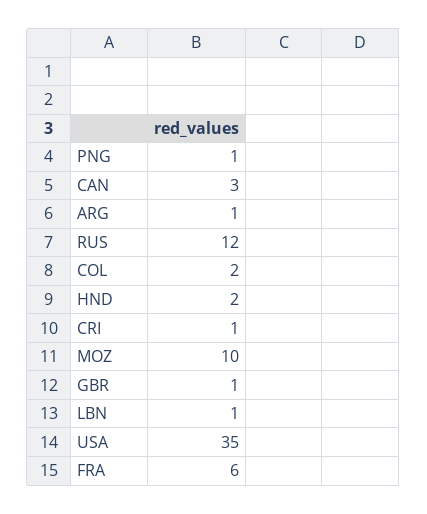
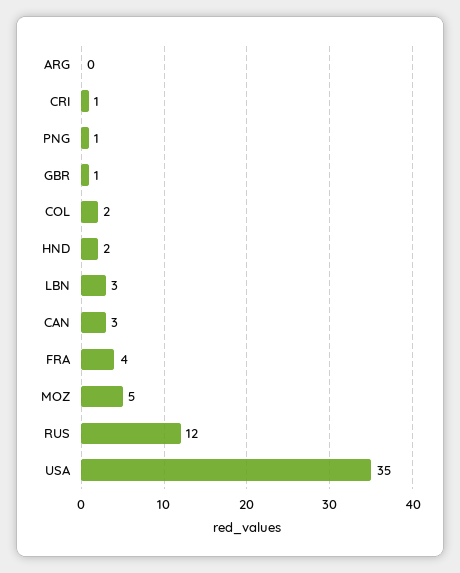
  {
    "PNG": 1,
    "CAN": 3,
-   "ARG": 1,
+   "ARG": 0,
    "RUS": 12,
    "COL": 2,
    "HND": 2,
    "CRI": 1,
-   "MOZ": 10,
+   "MOZ": 5,
    "GBR": 1,
-   "LBN": 1,
+   "LBN": 3,
    "USA": 35,
-   "FRA": 6
+   "FRA": 4
  }

